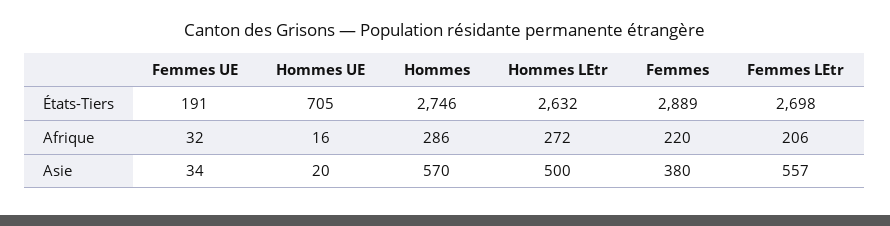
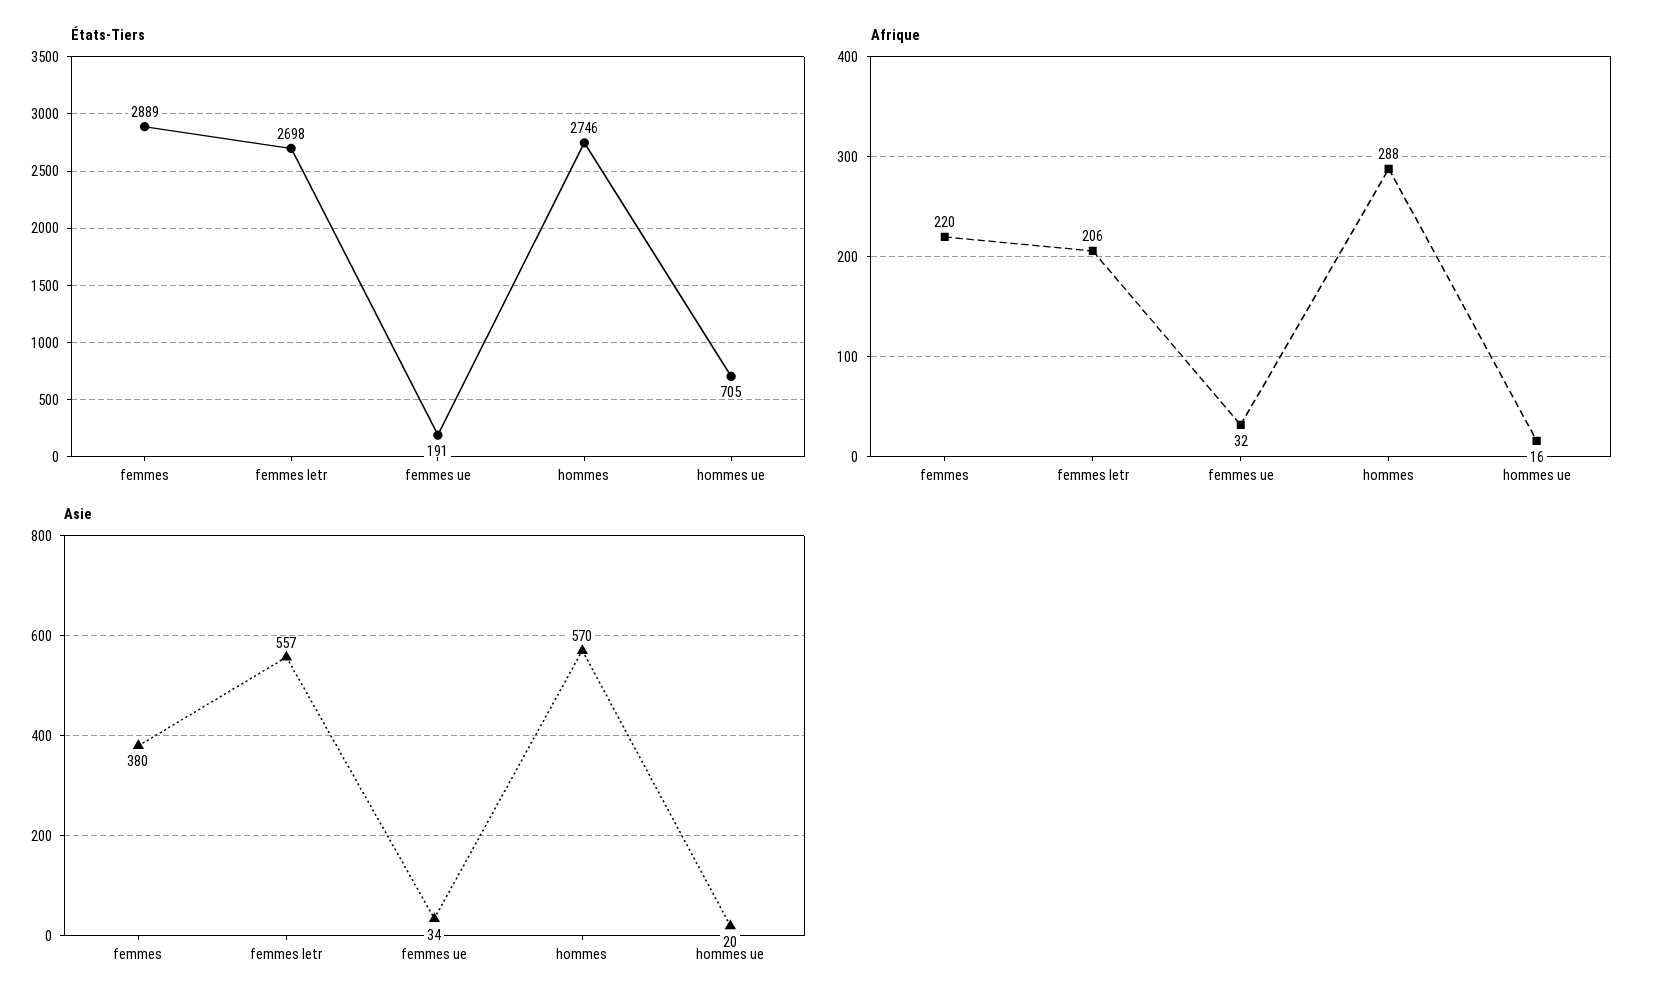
  {
    "États-Tiers": {
      "Femmes UE": 191,
      "Hommes UE": 705,
      "Hommes": 2746,
-     "Hommes LEtr": 2632,
      "Femmes": 2889,
      "Femmes LEtr": 2698
    },
    "Afrique": {
      "Femmes UE": 32,
      "Hommes UE": 16,
-     "Hommes": 286,
+     "Hommes": 288,
-     "Hommes LEtr": 272,
      "Femmes": 220,
      "Femmes LEtr": 206
    },
    "Asie": {
      "Femmes UE": 34,
      "Hommes UE": 20,
      "Hommes": 570,
-     "Hommes LEtr": 500,
      "Femmes": 380,
      "Femmes LEtr": 557
    }
  }

